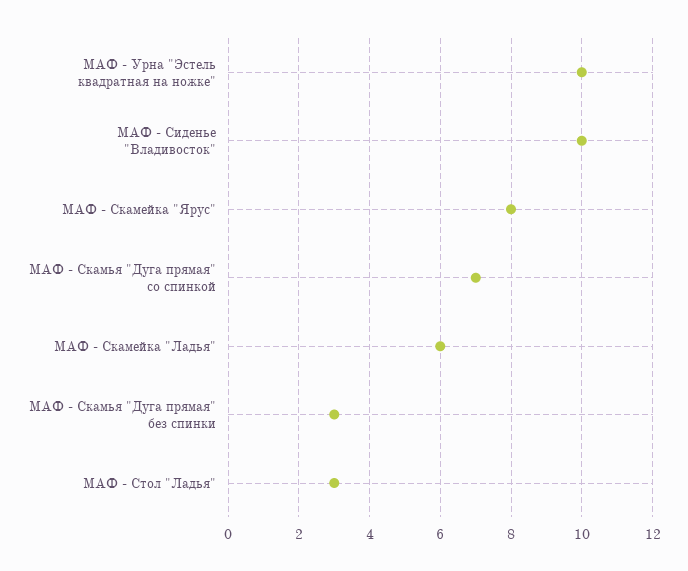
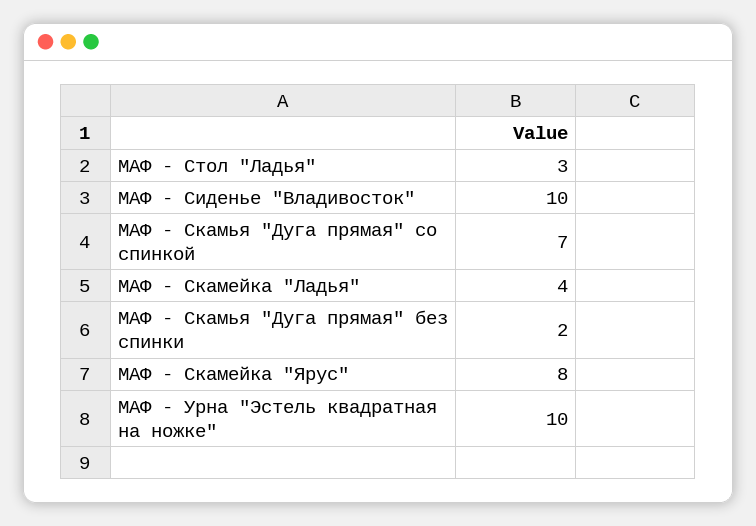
  {
    "МАФ - Урна \"Эстель квадратная на ножке\"": 10,
    "МАФ - Сиденье \"Владивосток\"": 10,
    "МАФ - Скамейка \"Ярус\"": 8,
    "МАФ - Скамья \"Дуга прямая\" со спинкой": 7,
-   "МАФ - Скамейка \"Ладья\"": 6,
+   "МАФ - Скамейка \"Ладья\"": 4,
-   "МАФ - Скамья \"Дуга прямая\" без спинки": 3,
+   "МАФ - Скамья \"Дуга прямая\" без спинки": 2,
    "МАФ - Стол \"Ладья\"": 3
  }

